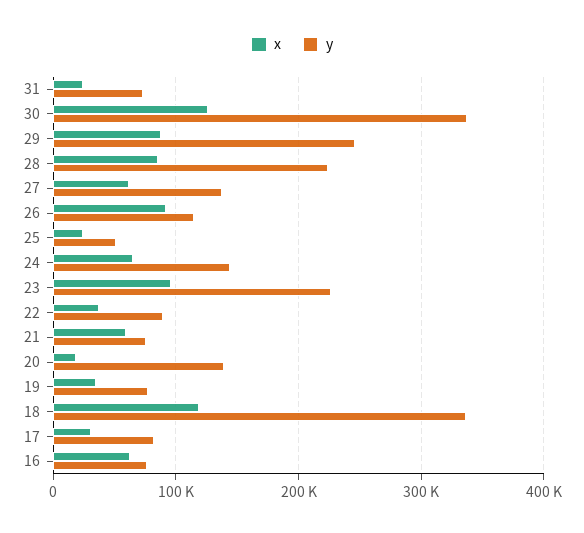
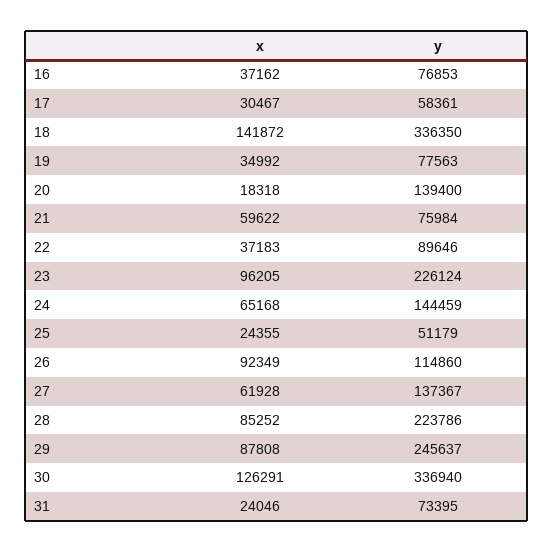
  {
    "x": {
      "31": 24046,
      "30": 126291,
      "29": 87808,
      "28": 85252,
      "27": 61928,
      "26": 92349,
      "25": 24355,
      "24": 65168,
      "23": 96205,
      "22": 37183,
      "21": 59622,
      "20": 18318,
      "19": 34992,
-     "18": 120000,
+     "18": 141872,
      "17": 30467,
-     "16": 60000
+     "16": 37162
    },
    "y": {
      "31": 73395,
      "30": 336940,
      "29": 245637,
      "28": 223786,
      "27": 137367,
      "26": 114860,
      "25": 51179,
      "24": 144459,
      "23": 226124,
      "22": 89646,
      "21": 75984,
      "20": 139400,
      "19": 77563,
      "18": 336350,
-     "17": 80000,
+     "17": 58361,
      "16": 76853
    }
  }

